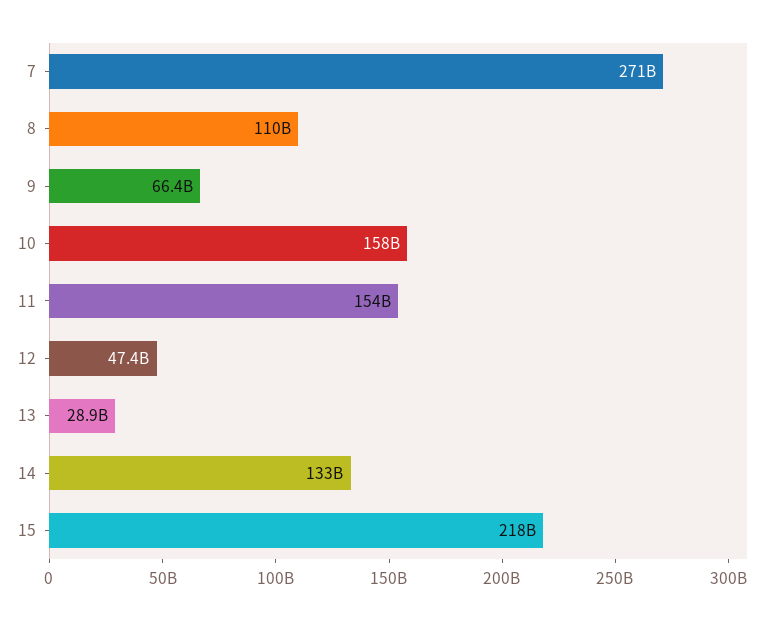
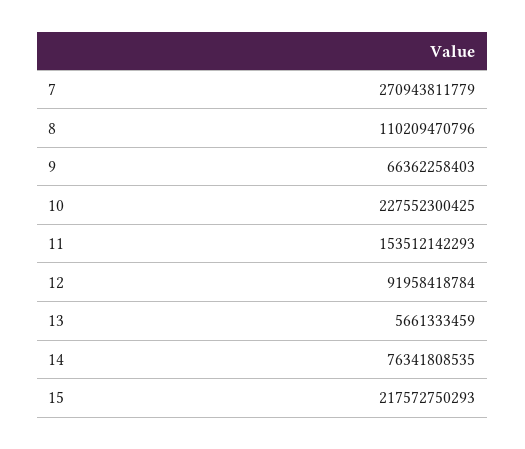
  {
    "7": 270943811779,
    "8": 110209470796,
    "9": 66362258403,
-   "10": 158000000000,
+   "10": 227552300425,
    "11": 153512142293,
-   "12": 47400000000,
+   "12": 91958418784,
-   "13": 28900000000,
+   "13": 5661333459,
-   "14": 133000000000,
+   "14": 76341808535,
    "15": 217572750293
  }

